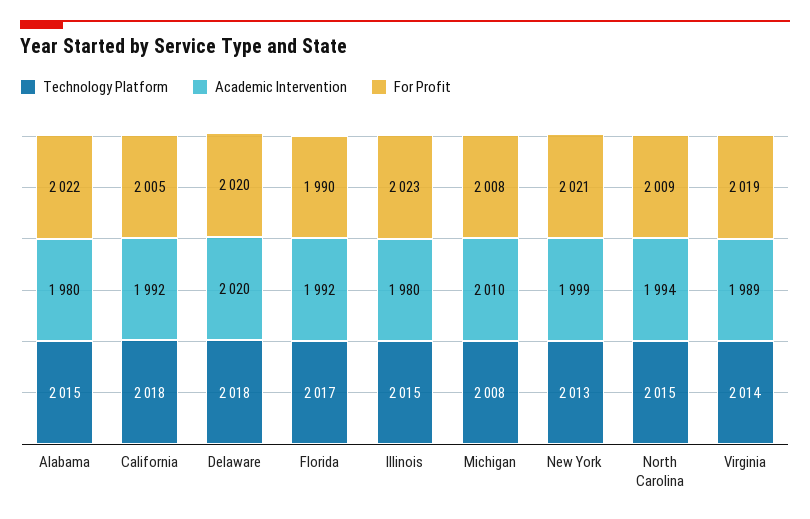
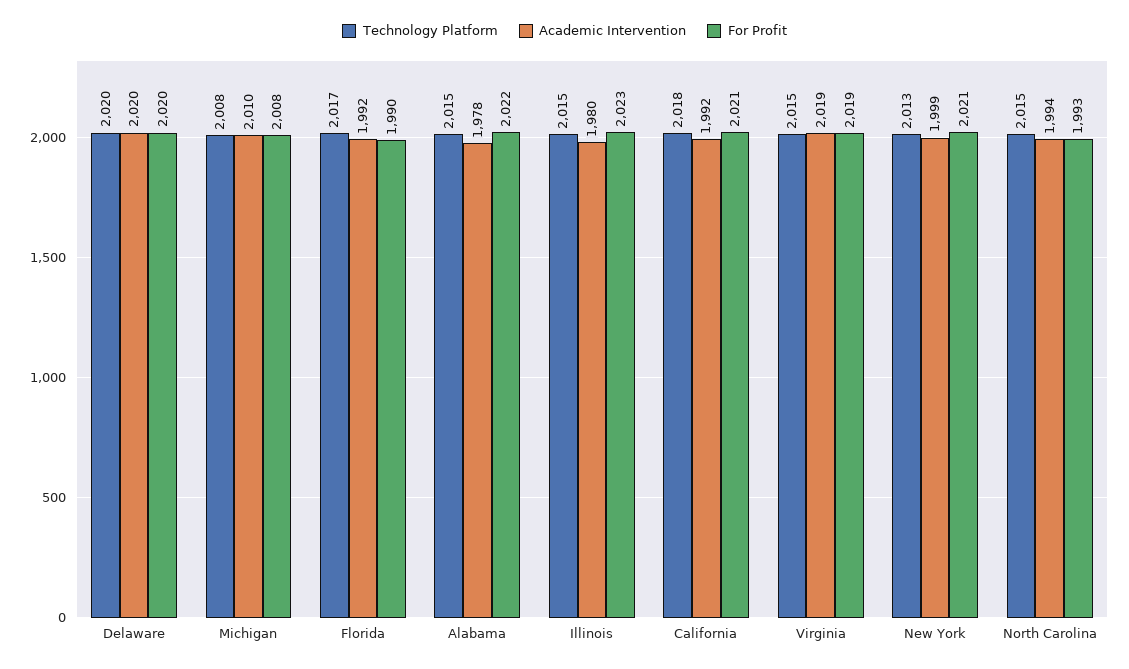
  {
    "Technology Platform": {
      "Alabama": 2015,
      "California": 2018,
-     "Delaware": 2018,
+     "Delaware": 2020,
      "Florida": 2017,
      "Illinois": 2015,
      "Michigan": 2008,
      "New York": 2013,
      "North Carolina": 2015,
-     "Virginia": 2014
+     "Virginia": 2015
    },
    "Academic Intervention": {
-     "Alabama": 1980,
+     "Alabama": 1978,
      "California": 1992,
      "Delaware": 2020,
      "Florida": 1992,
      "Illinois": 1980,
      "Michigan": 2010,
      "New York": 1999,
      "North Carolina": 1994,
-     "Virginia": 1989
+     "Virginia": 2019
    },
    "For Profit": {
      "Alabama": 2022,
-     "California": 2005,
+     "California": 2021,
      "Delaware": 2020,
      "Florida": 1990,
      "Illinois": 2023,
      "Michigan": 2008,
      "New York": 2021,
-     "North Carolina": 2009,
+     "North Carolina": 1993,
      "Virginia": 2019
    }
  }

